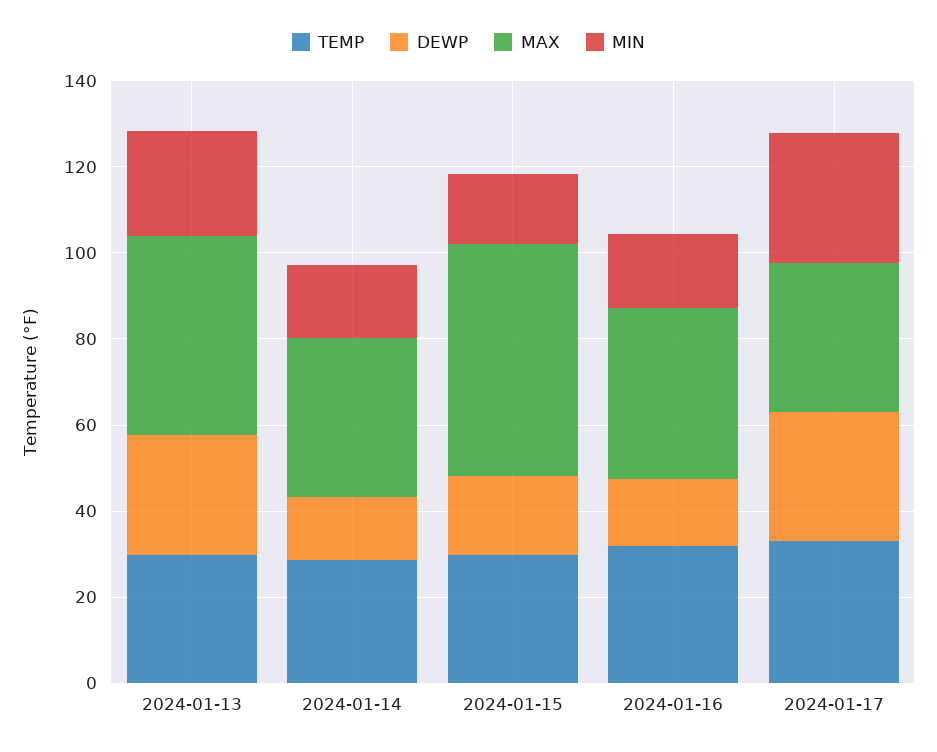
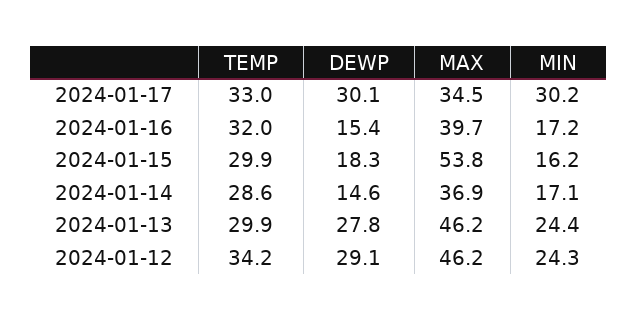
  {
    "TEMP": {
      "2024-01-13": 29.9,
      "2024-01-14": 28.6,
      "2024-01-15": 29.9,
      "2024-01-16": 32,
-     "2024-01-17": 33
+     "2024-01-17": 33,
+     "2024-01-12": 34.2
    },
    "DEWP": {
      "2024-01-13": 27.8,
      "2024-01-14": 14.6,
      "2024-01-15": 18.3,
      "2024-01-16": 15.4,
-     "2024-01-17": 30.1
+     "2024-01-17": 30.1,
+     "2024-01-12": 29.1
    },
    "MAX": {
      "2024-01-13": 46.2,
      "2024-01-14": 36.9,
      "2024-01-15": 53.8,
      "2024-01-16": 39.7,
-     "2024-01-17": 34.5
+     "2024-01-17": 34.5,
+     "2024-01-12": 46.2
    },
    "MIN": {
      "2024-01-13": 24.4,
      "2024-01-14": 17.1,
      "2024-01-15": 16.2,
      "2024-01-16": 17.2,
-     "2024-01-17": 30.2
+     "2024-01-17": 30.2,
+     "2024-01-12": 24.3
    }
  }

